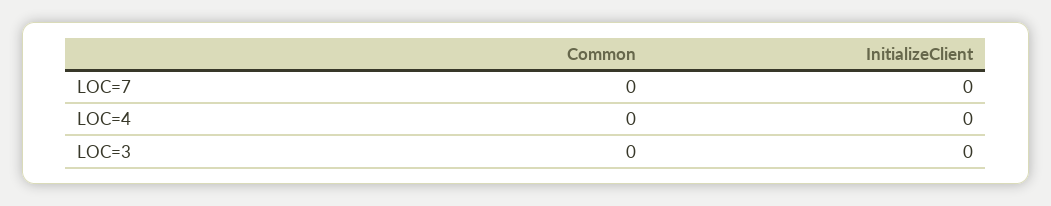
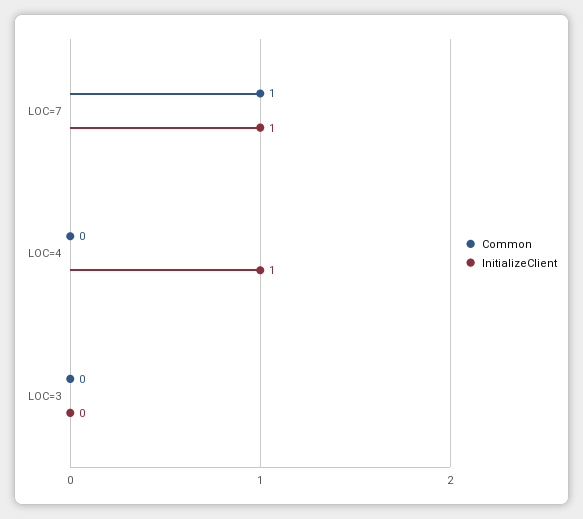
  {
    "Common": {
-     "LOC=7": 0,
+     "LOC=7": 1,
      "LOC=4": 0,
      "LOC=3": 0
    },
    "InitializeClient": {
-     "LOC=7": 0,
+     "LOC=7": 1,
-     "LOC=4": 0,
+     "LOC=4": 1,
      "LOC=3": 0
    }
  }

